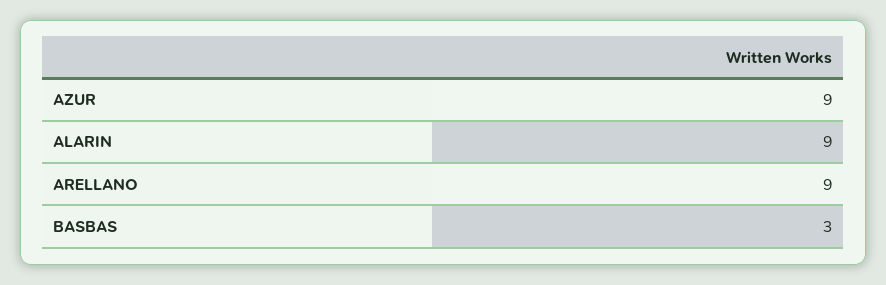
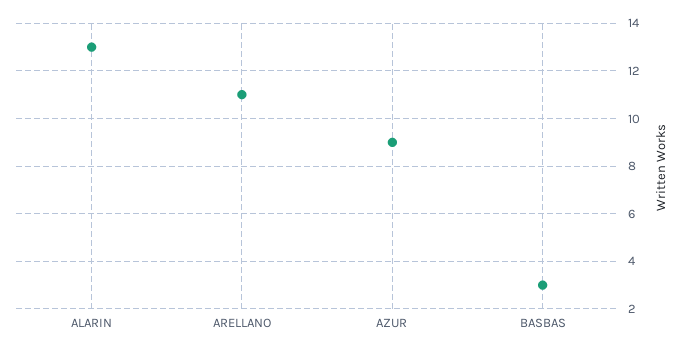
  {
    "AZUR": 9,
-   "ALARIN": 9,
+   "ALARIN": 13,
-   "ARELLANO": 9,
+   "ARELLANO": 11,
    "BASBAS": 3
  }

